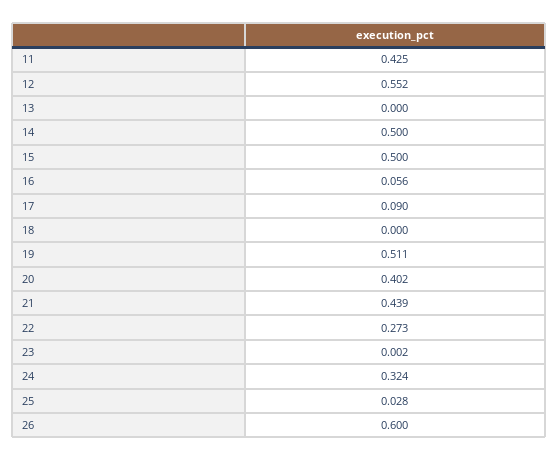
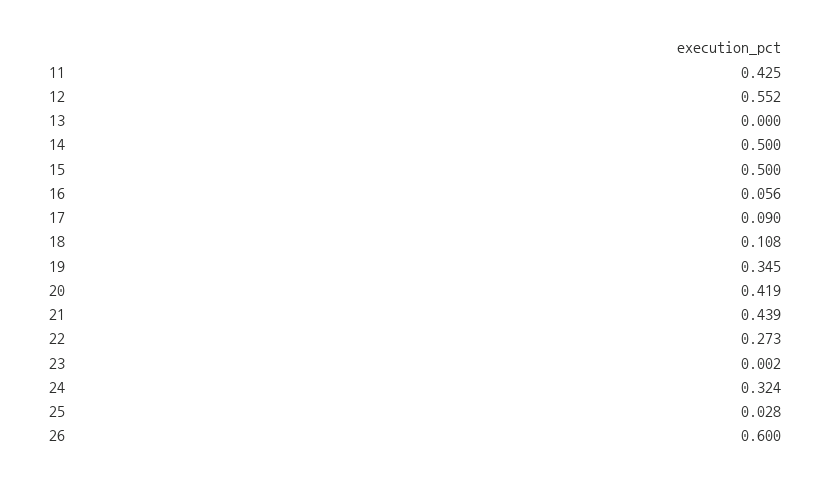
  {
    "11": 0.425,
    "12": 0.552,
    "13": 0,
    "14": 0.5,
    "15": 0.5,
    "16": 0.056,
    "17": 0.09,
-   "18": 0,
+   "18": 0.108,
-   "19": 0.511,
+   "19": 0.345,
-   "20": 0.402,
+   "20": 0.419,
    "21": 0.439,
    "22": 0.273,
    "23": 0.002,
    "24": 0.324,
    "25": 0.028,
    "26": 0.6
  }

